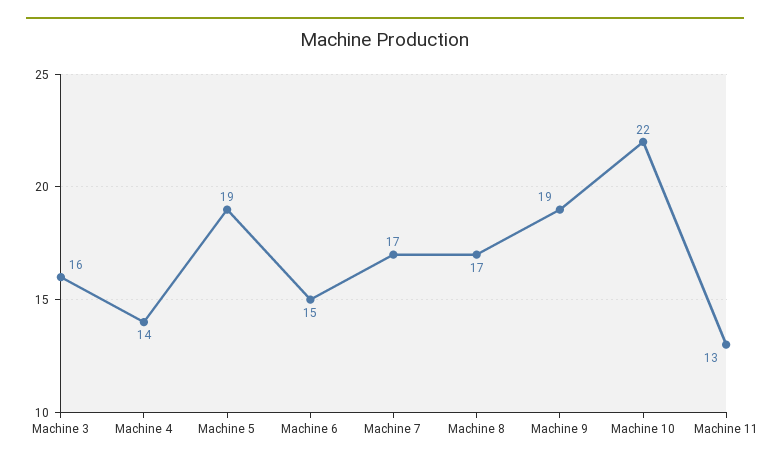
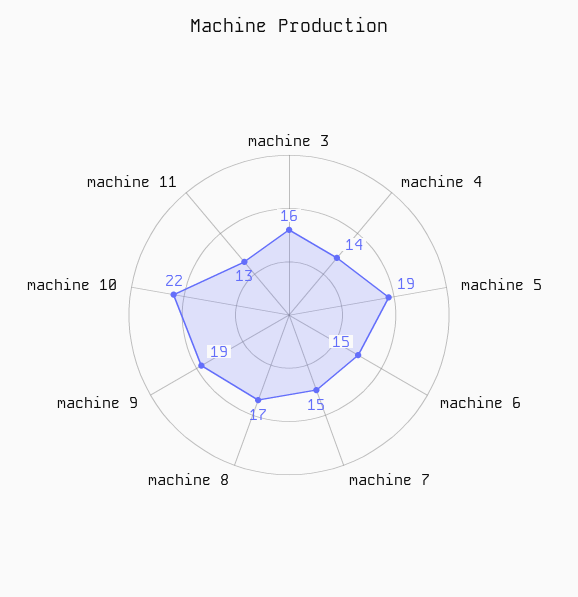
  {
    "Machine 3": 16,
    "Machine 4": 14,
    "Machine 5": 19,
    "Machine 6": 15,
-   "Machine 7": 17,
+   "Machine 7": 15,
    "Machine 8": 17,
    "Machine 9": 19,
    "Machine 10": 22,
    "Machine 11": 13
  }

